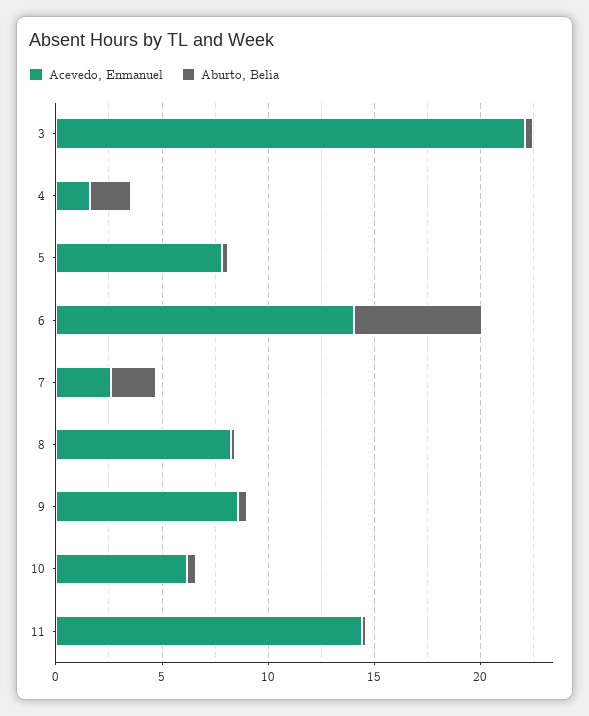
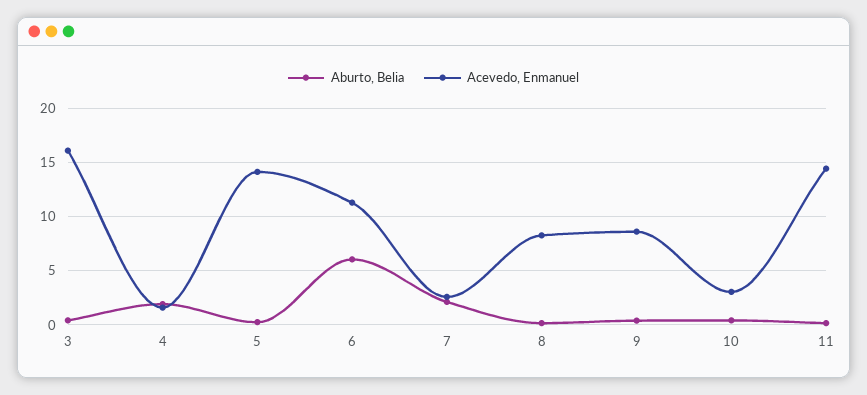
  {
    "Acevedo, Enmanuel": {
-     "3": 22,
+     "3": 16,
      "4": 2,
-     "5": 8,
+     "5": 14,
-     "6": 14,
+     "6": 11,
      "7": 3,
      "8": 8,
      "9": 9,
-     "10": 6,
+     "10": 3,
      "11": 14
    },
    "Aburto, Belia": {
      "3": 0,
      "4": 2,
      "5": 0,
      "6": 6,
      "7": 2,
      "8": 0,
      "9": 0,
      "10": 0,
      "11": 0
    }
  }

